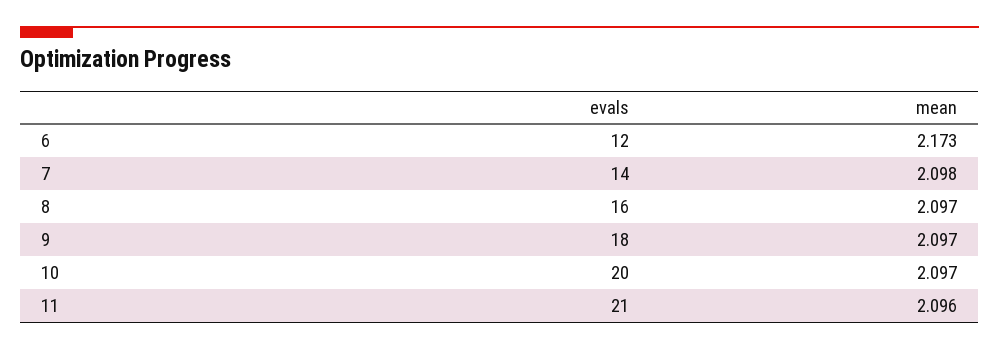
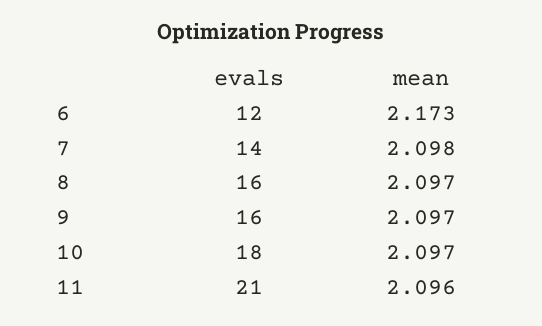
  {
    "evals": {
      "6": 12,
      "7": 14,
      "8": 16,
-     "9": 18,
+     "9": 16,
-     "10": 20,
+     "10": 18,
      "11": 21
    },
    "mean": {
      "6": 2.173,
      "7": 2.098,
      "8": 2.097,
      "9": 2.097,
      "10": 2.097,
      "11": 2.096
    }
  }

